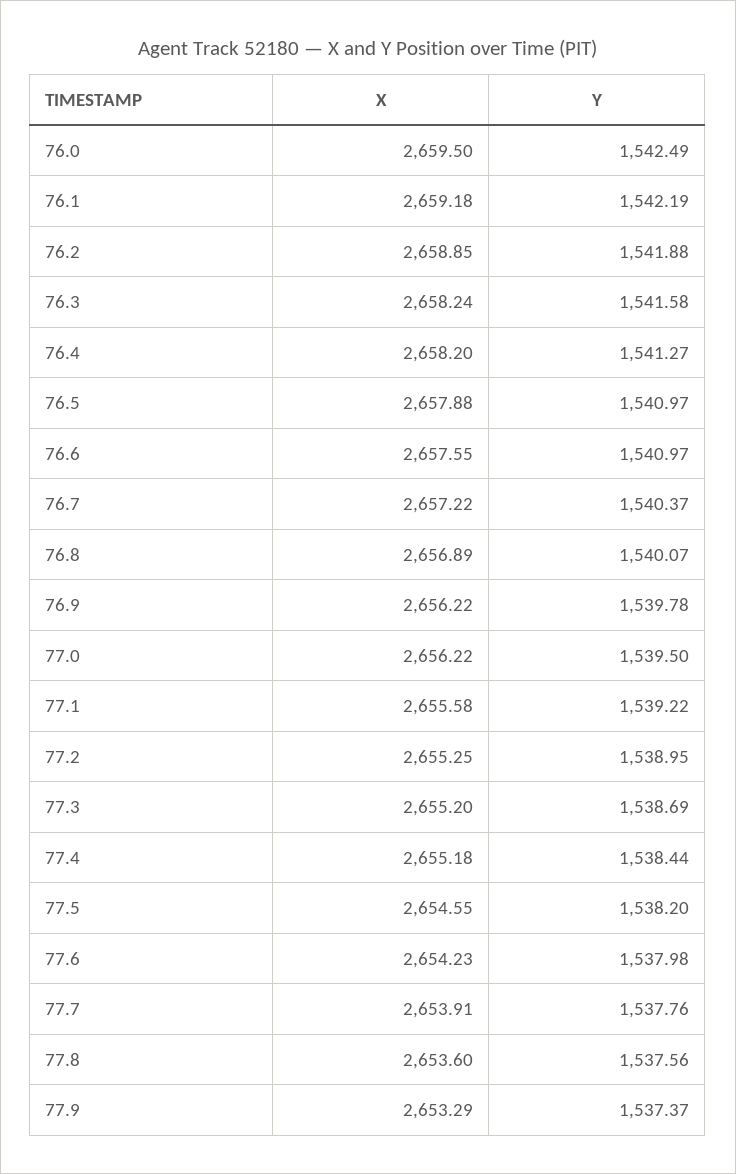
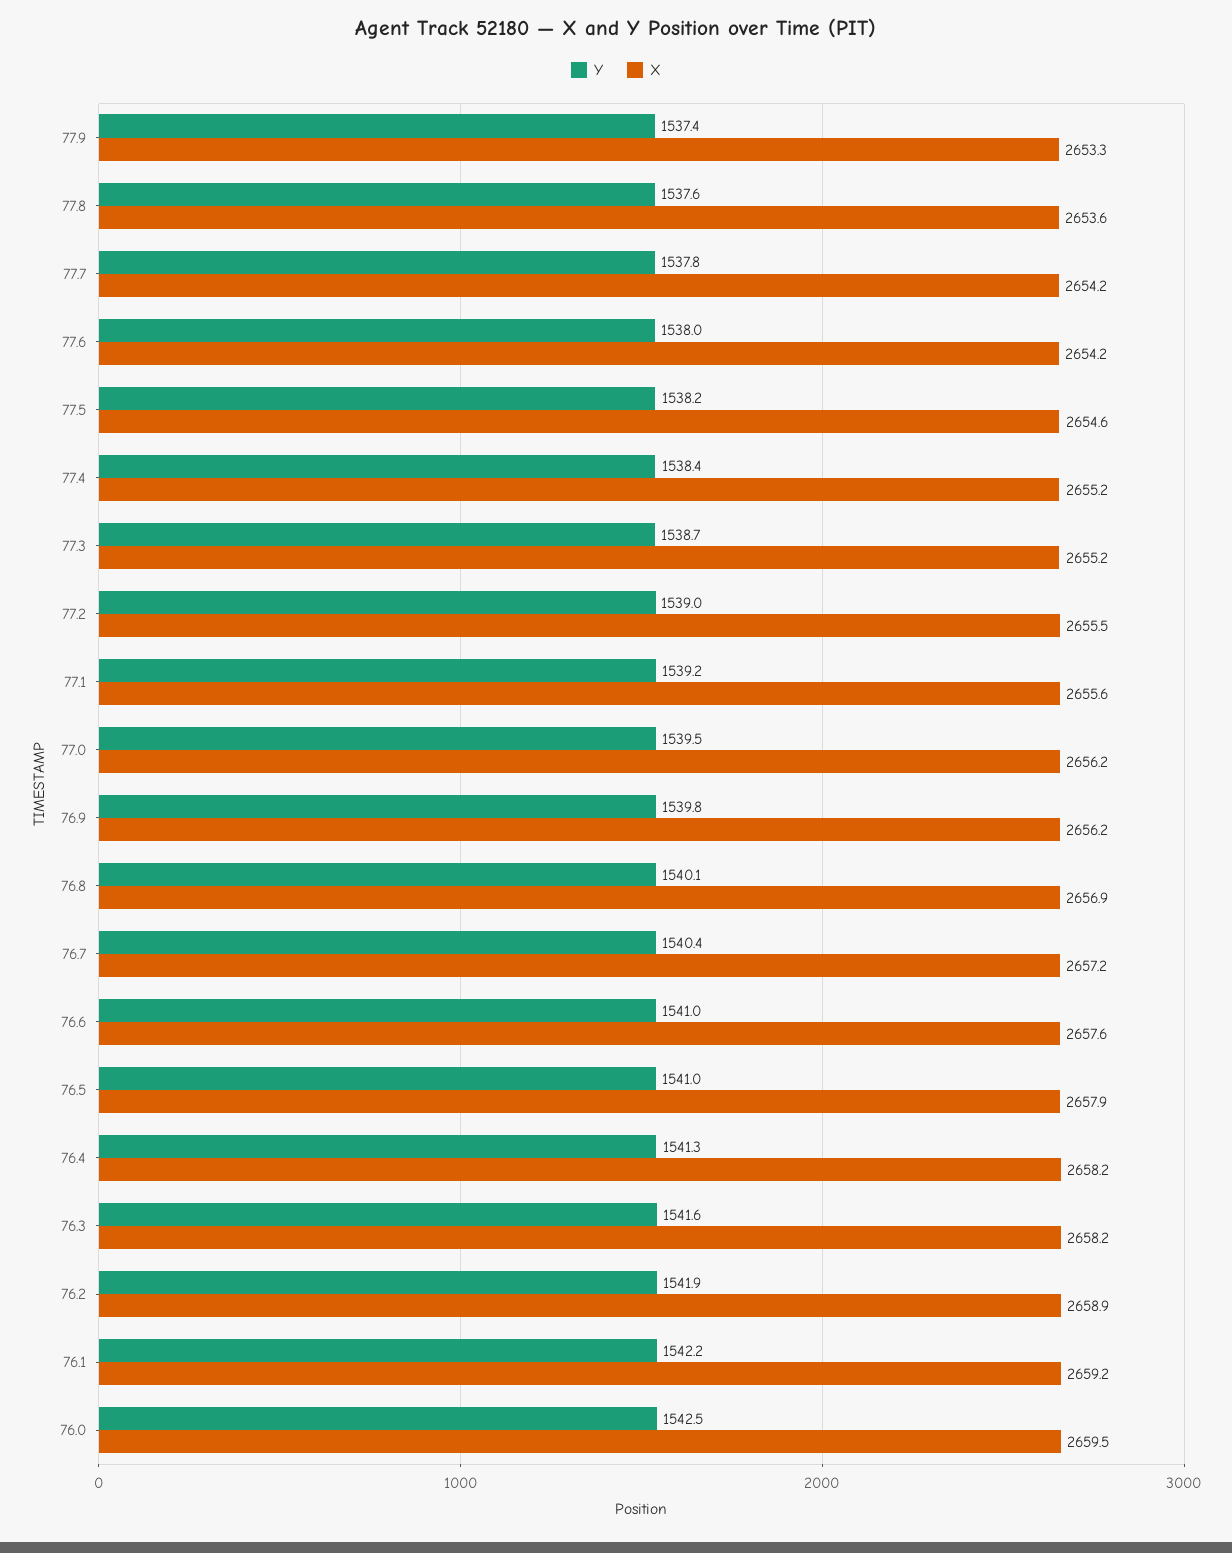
  {
    "X": {
      "76.0": 2659.5,
      "76.1": 2659.18,
      "76.2": 2658.85,
      "76.3": 2658.24,
      "76.4": 2658.2,
      "76.5": 2657.88,
      "76.6": 2657.55,
      "76.7": 2657.22,
      "76.8": 2656.89,
      "76.9": 2656.22,
      "77.0": 2656.22,
      "77.1": 2655.58,
-     "77.2": 2655.25,
+     "77.2": 2655.5,
      "77.3": 2655.2,
      "77.4": 2655.18,
      "77.5": 2654.55,
      "77.6": 2654.23,
-     "77.7": 2653.91,
+     "77.7": 2654.2,
      "77.8": 2653.6,
      "77.9": 2653.29
    },
    "Y": {
      "76.0": 1542.49,
      "76.1": 1542.19,
      "76.2": 1541.88,
      "76.3": 1541.58,
      "76.4": 1541.27,
      "76.5": 1540.97,
      "76.6": 1540.97,
      "76.7": 1540.37,
      "76.8": 1540.07,
      "76.9": 1539.78,
      "77.0": 1539.5,
      "77.1": 1539.22,
      "77.2": 1538.95,
      "77.3": 1538.69,
      "77.4": 1538.44,
      "77.5": 1538.2,
      "77.6": 1537.98,
      "77.7": 1537.76,
      "77.8": 1537.56,
      "77.9": 1537.37
    }
  }

